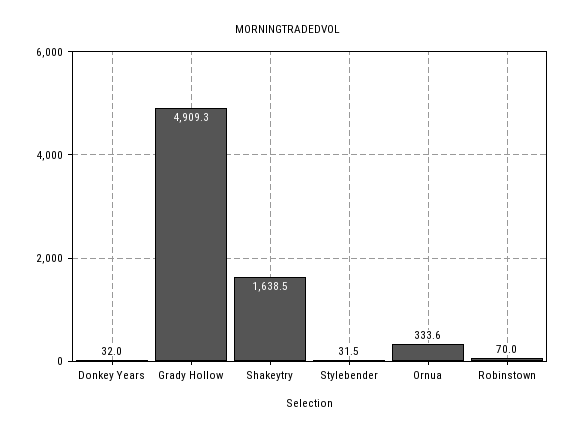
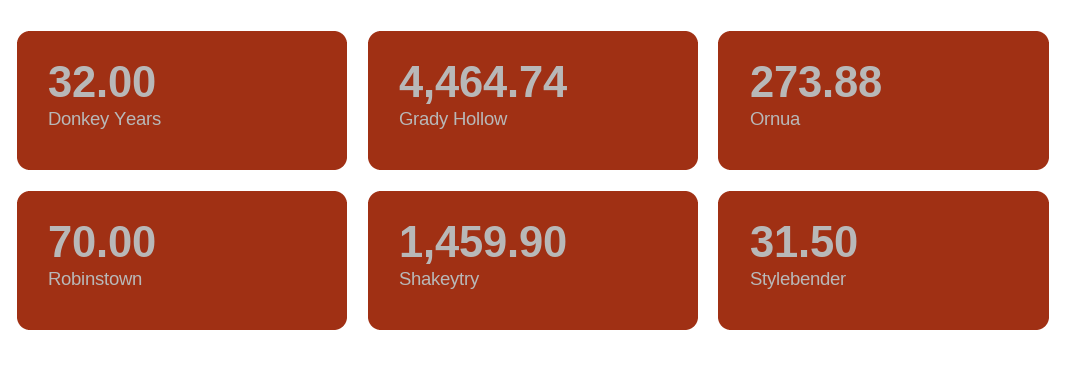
  {
    "Donkey Years": 32,
-   "Grady Hollow": 4909.3,
+   "Grady Hollow": 4464.74,
-   "Shakeytry": 1638.5,
+   "Shakeytry": 1459.9,
    "Stylebender": 31.5,
-   "Ornua": 333.6,
+   "Ornua": 273.88,
    "Robinstown": 70
  }

